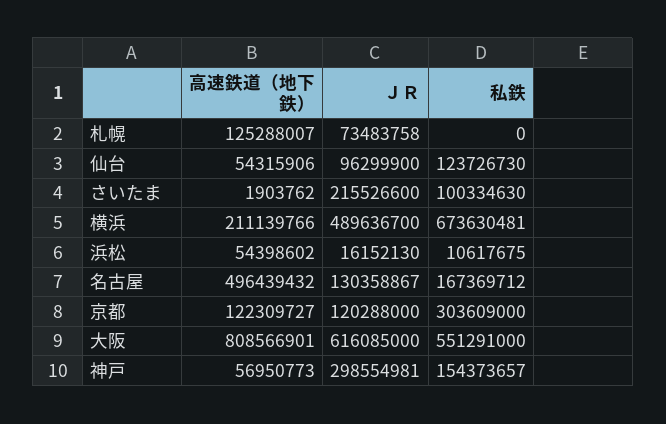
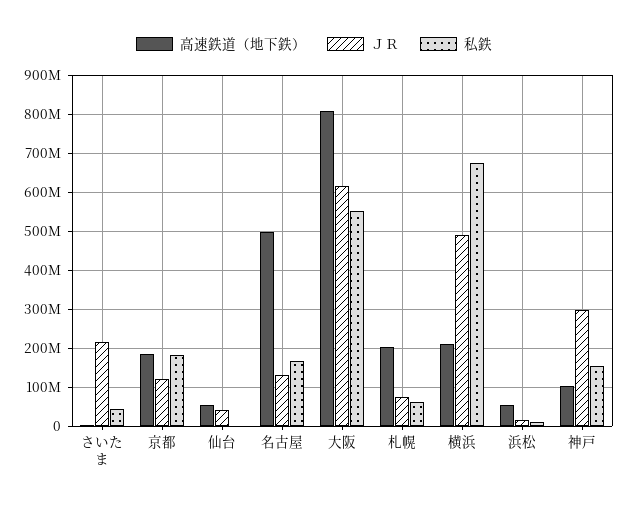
  {
    "高速鉄道（地下鉄）": {
-     "札幌": 125288007,
+     "札幌": 200000000,
      "仙台": 54315906,
      "さいたま": 1903762,
      "横浜": 211139766,
      "浜松": 54398602,
      "名古屋": 496439432,
-     "京都": 122309727,
+     "京都": 180000000,
      "大阪": 808566901,
-     "神戸": 56950773
+     "神戸": 100000000
    },
    "ＪＲ": {
      "札幌": 73483758,
-     "仙台": 96299900,
+     "仙台": 40000000,
      "さいたま": 215526600,
      "横浜": 489636700,
      "浜松": 16152130,
      "名古屋": 130358867,
      "京都": 120288000,
      "大阪": 616085000,
      "神戸": 298554981
    },
    "私鉄": {
-     "札幌": 0,
+     "札幌": 60000000,
-     "仙台": 123726730,
+     "仙台": 0,
-     "さいたま": 100334630,
+     "さいたま": 40000000,
      "横浜": 673630481,
      "浜松": 10617675,
      "名古屋": 167369712,
-     "京都": 303609000,
+     "京都": 180000000,
      "大阪": 551291000,
      "神戸": 154373657
    }
  }

